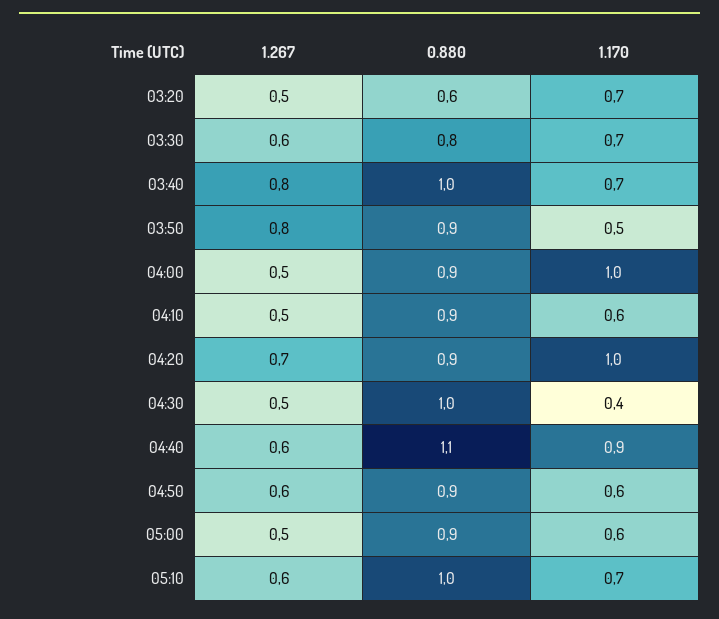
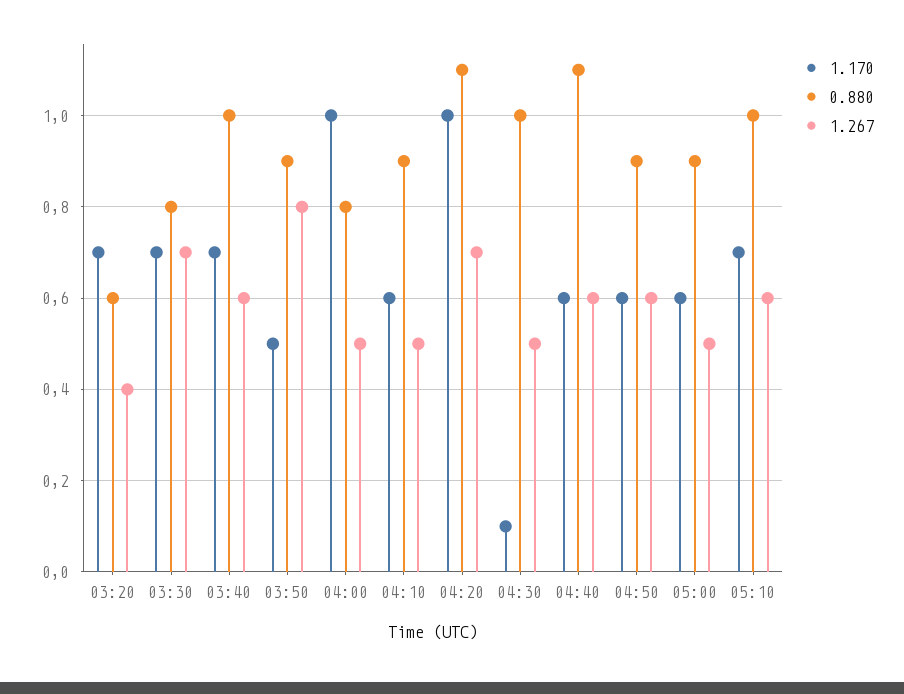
  {
    "1.267": {
-     "03:20": 0.5,
+     "03:20": 0.4,
-     "03:30": 0.6,
+     "03:30": 0.7,
-     "03:40": 0.8,
+     "03:40": 0.6,
      "03:50": 0.8,
      "04:00": 0.5,
      "04:10": 0.5,
      "04:20": 0.7,
      "04:30": 0.5,
      "04:40": 0.6,
      "04:50": 0.6,
      "05:00": 0.5,
      "05:10": 0.6
    },
    "0.880": {
      "03:20": 0.6,
      "03:30": 0.8,
      "03:40": 1,
      "03:50": 0.9,
-     "04:00": 0.9,
+     "04:00": 0.8,
      "04:10": 0.9,
-     "04:20": 0.9,
+     "04:20": 1.1,
      "04:30": 1,
      "04:40": 1.1,
      "04:50": 0.9,
      "05:00": 0.9,
      "05:10": 1
    },
    "1.170": {
      "03:20": 0.7,
      "03:30": 0.7,
      "03:40": 0.7,
      "03:50": 0.5,
      "04:00": 1,
      "04:10": 0.6,
      "04:20": 1,
-     "04:30": 0.4,
+     "04:30": 0.1,
-     "04:40": 0.9,
+     "04:40": 0.6,
      "04:50": 0.6,
      "05:00": 0.6,
      "05:10": 0.7
    }
  }

